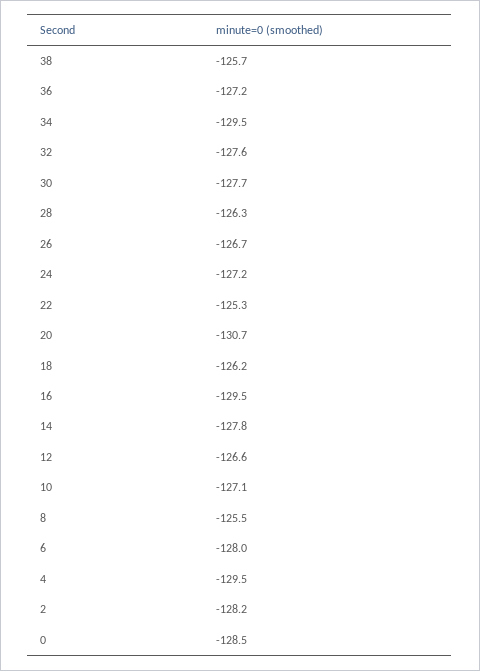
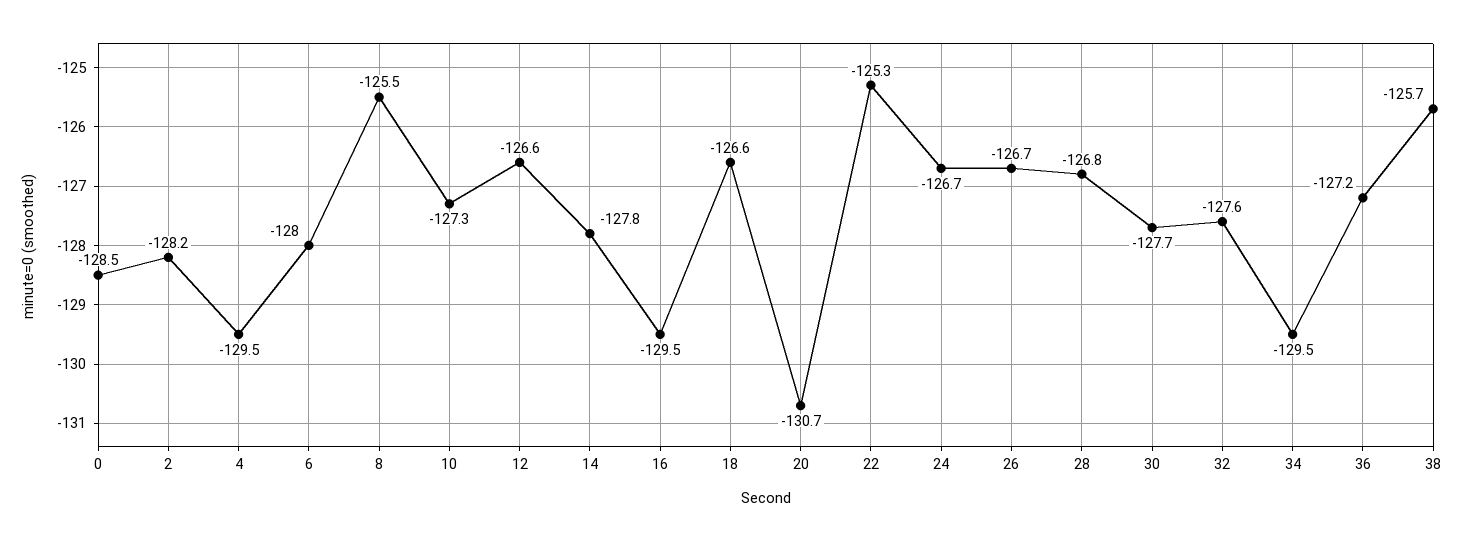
  {
    "38": -125.7,
    "36": -127.2,
    "34": -129.5,
    "32": -127.6,
    "30": -127.7,
-   "28": -126.3,
+   "28": -126.8,
    "26": -126.7,
-   "24": -127.2,
+   "24": -126.7,
    "22": -125.3,
    "20": -130.7,
-   "18": -126.2,
+   "18": -126.6,
    "16": -129.5,
    "14": -127.8,
    "12": -126.6,
-   "10": -127.1,
+   "10": -127.3,
    "8": -125.5,
    "6": -128,
    "4": -129.5,
    "2": -128.2,
    "0": -128.5
  }

